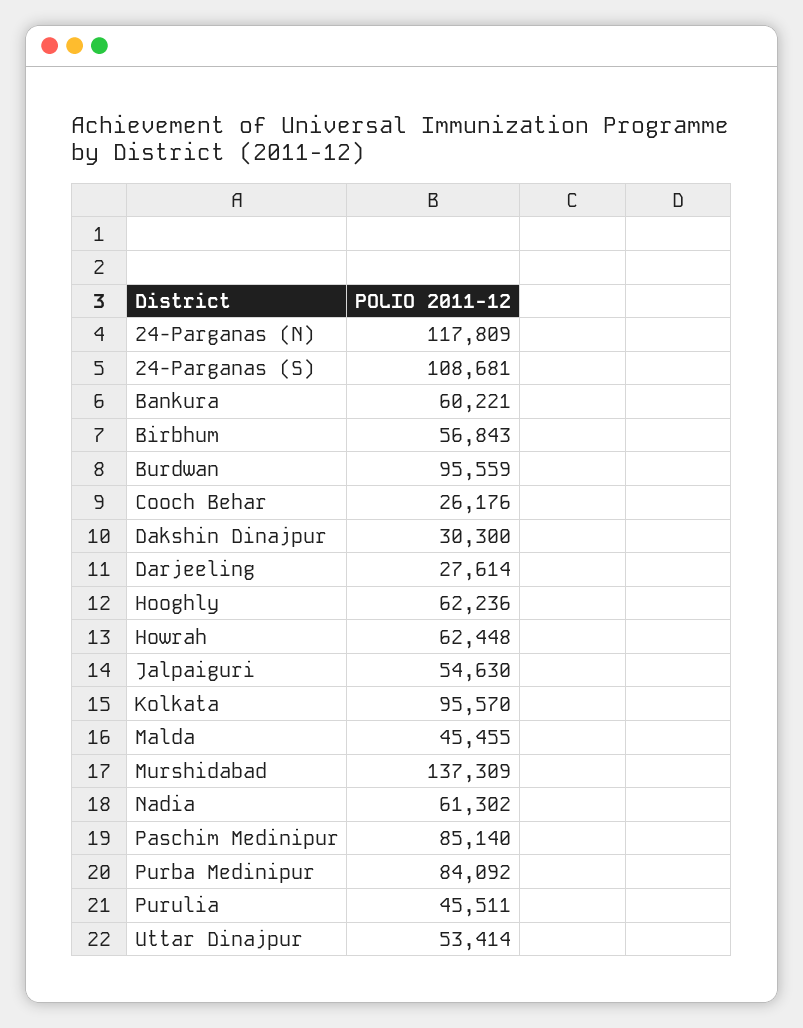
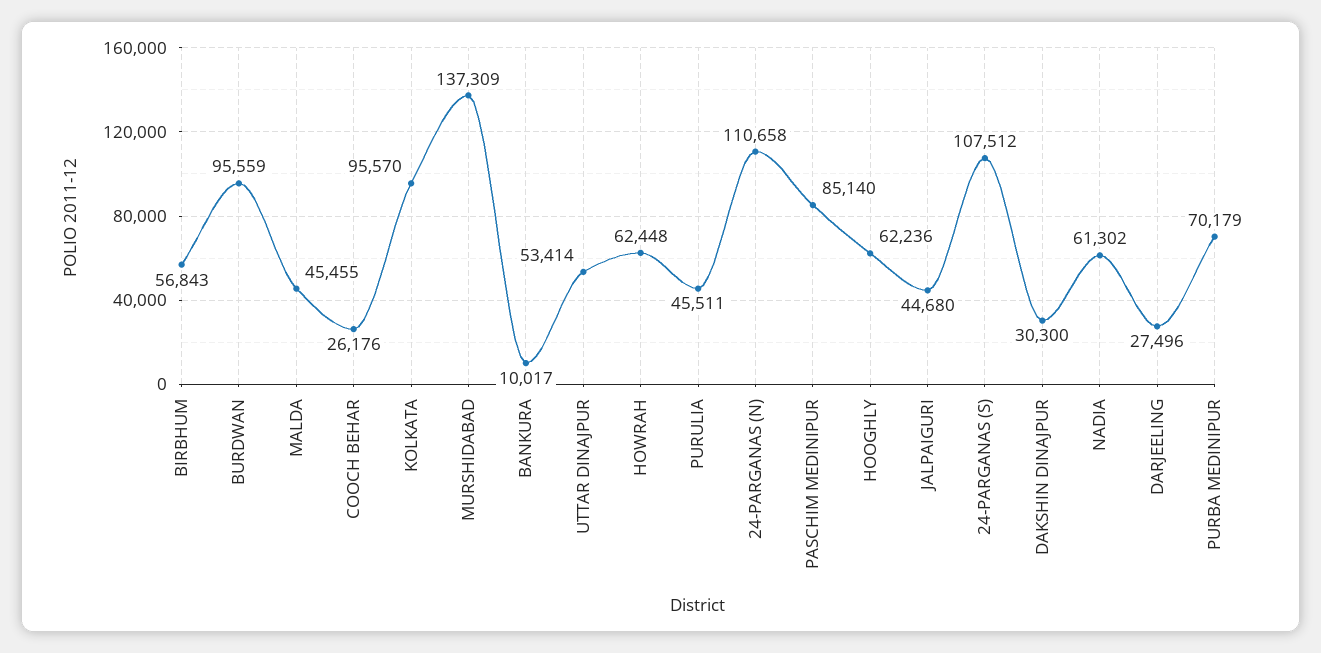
  {
-   "24-Parganas (N)": 117809,
+   "24-Parganas (N)": 110658,
-   "24-Parganas (S)": 108681,
+   "24-Parganas (S)": 107512,
-   "Bankura": 60221,
+   "Bankura": 10017,
    "Birbhum": 56843,
    "Burdwan": 95559,
    "Cooch Behar": 26176,
    "Dakshin Dinajpur": 30300,
-   "Darjeeling": 27614,
+   "Darjeeling": 27496,
    "Hooghly": 62236,
    "Howrah": 62448,
-   "Jalpaiguri": 54630,
+   "Jalpaiguri": 44680,
    "Kolkata": 95570,
    "Malda": 45455,
    "Murshidabad": 137309,
    "Nadia": 61302,
    "Paschim Medinipur": 85140,
-   "Purba Medinipur": 84092,
+   "Purba Medinipur": 70179,
    "Purulia": 45511,
    "Uttar Dinajpur": 53414
  }

